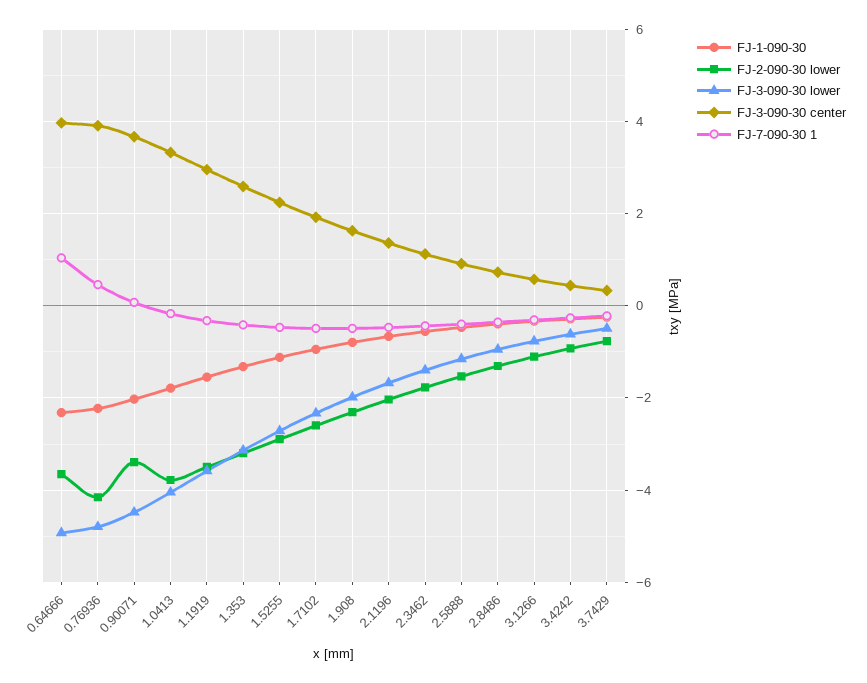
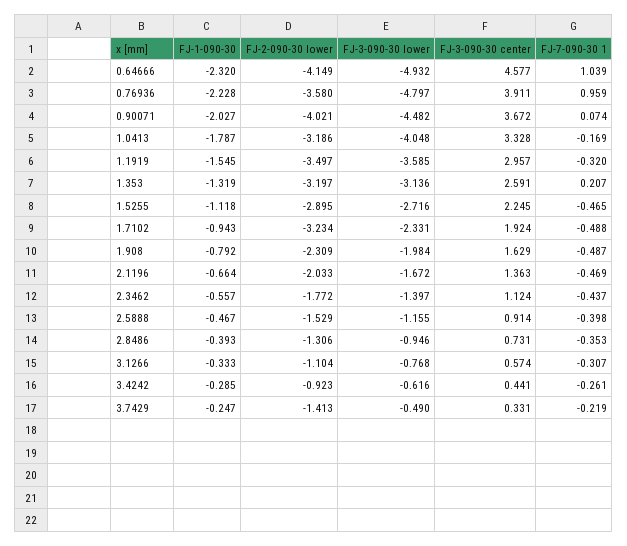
  {
    "FJ-1-090-30": {
      "0.64666": -2.32,
      "0.76936": -2.228,
      "0.90071": -2.027,
      "1.0413": -1.787,
      "1.1919": -1.545,
      "1.353": -1.319,
      "1.5255": -1.118,
      "1.7102": -0.943,
      "1.908": -0.792,
      "2.1196": -0.664,
      "2.3462": -0.557,
      "2.5888": -0.467,
      "2.8486": -0.393,
      "3.1266": -0.333,
      "3.4242": -0.285,
      "3.7429": -0.247
    },
    "FJ-2-090-30 lower": {
-     "0.64666": -3.6,
+     "0.64666": -4.149,
-     "0.76936": -4.2,
+     "0.76936": -3.58,
-     "0.90071": -3.4,
+     "0.90071": -4.021,
-     "1.0413": -3.8,
+     "1.0413": -3.186,
      "1.1919": -3.497,
      "1.353": -3.197,
      "1.5255": -2.895,
-     "1.7102": -2.6,
+     "1.7102": -3.234,
      "1.908": -2.309,
      "2.1196": -2.033,
      "2.3462": -1.772,
      "2.5888": -1.529,
      "2.8486": -1.306,
      "3.1266": -1.104,
      "3.4242": -0.923,
-     "3.7429": -0.8
+     "3.7429": -1.413
    },
    "FJ-3-090-30 lower": {
      "0.64666": -4.932,
      "0.76936": -4.797,
      "0.90071": -4.482,
      "1.0413": -4.048,
      "1.1919": -3.585,
      "1.353": -3.136,
      "1.5255": -2.716,
      "1.7102": -2.331,
      "1.908": -1.984,
      "2.1196": -1.672,
      "2.3462": -1.397,
      "2.5888": -1.155,
      "2.8486": -0.946,
      "3.1266": -0.768,
      "3.4242": -0.616,
      "3.7429": -0.49
    },
    "FJ-3-090-30 center": {
-     "0.64666": 4,
+     "0.64666": 4.577,
      "0.76936": 3.911,
      "0.90071": 3.672,
      "1.0413": 3.328,
      "1.1919": 2.957,
      "1.353": 2.591,
      "1.5255": 2.245,
      "1.7102": 1.924,
      "1.908": 1.629,
      "2.1196": 1.363,
      "2.3462": 1.124,
      "2.5888": 0.914,
      "2.8486": 0.731,
      "3.1266": 0.574,
      "3.4242": 0.441,
      "3.7429": 0.331
    },
    "FJ-7-090-30 1": {
      "0.64666": 1.039,
-     "0.76936": 0.4,
+     "0.76936": 0.959,
      "0.90071": 0.074,
      "1.0413": -0.169,
      "1.1919": -0.32,
-     "1.353": -0.4,
+     "1.353": 0.207,
      "1.5255": -0.465,
      "1.7102": -0.488,
      "1.908": -0.487,
      "2.1196": -0.469,
      "2.3462": -0.437,
      "2.5888": -0.398,
      "2.8486": -0.353,
      "3.1266": -0.307,
      "3.4242": -0.261,
      "3.7429": -0.219
    }
  }

